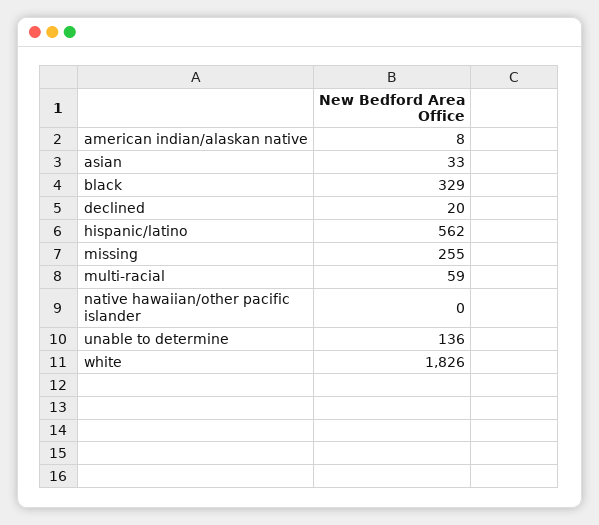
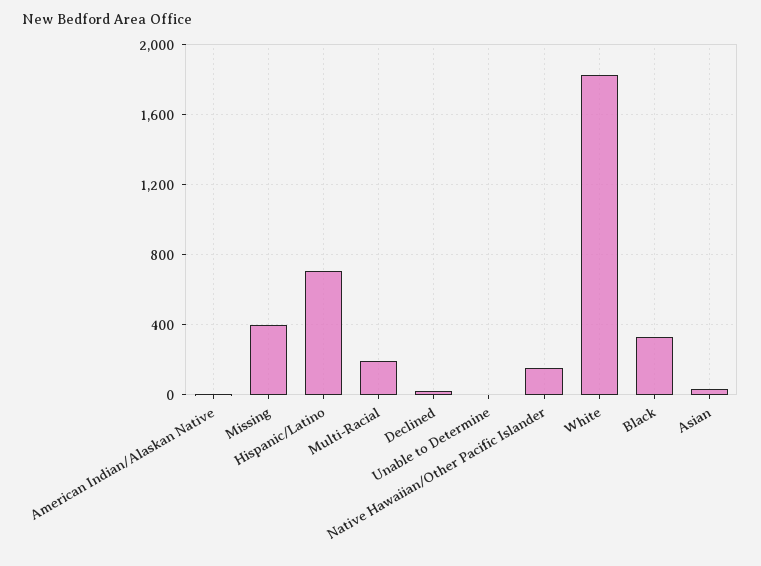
  {
    "american indian/alaskan native": 8,
    "asian": 33,
    "black": 329,
    "declined": 20,
-   "hispanic/latino": 562,
+   "hispanic/latino": 700,
-   "missing": 255,
+   "missing": 400,
-   "multi-racial": 59,
+   "multi-racial": 200,
-   "native hawaiian/other pacific islander": 0,
+   "native hawaiian/other pacific islander": 150,
-   "unable to determine": 136,
+   "unable to determine": 0,
    "white": 1826
  }

